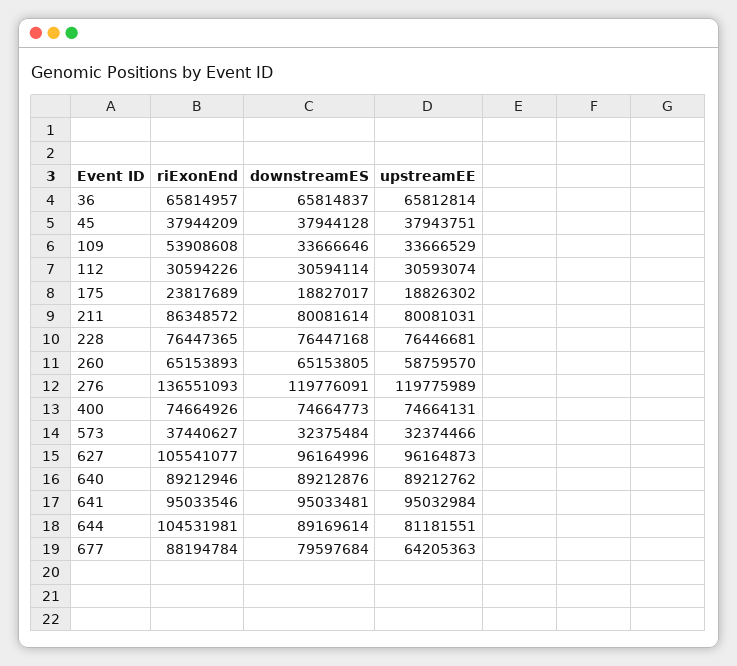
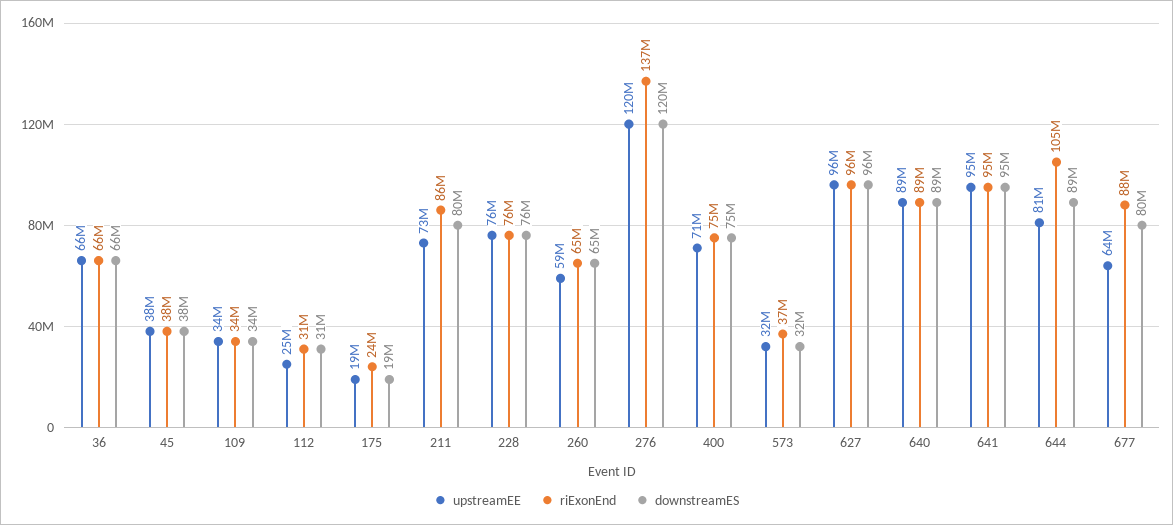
  {
    "riExonEnd": {
      "36": 65814957,
      "45": 37944209,
-     "109": 53908608,
+     "109": 34000000,
      "112": 30594226,
      "175": 23817689,
      "211": 86348572,
      "228": 76447365,
      "260": 65153893,
      "276": 136551093,
      "400": 74664926,
      "573": 37440627,
-     "627": 105541077,
+     "627": 96000000,
      "640": 89212946,
      "641": 95033546,
      "644": 104531981,
      "677": 88194784
    },
    "downstreamES": {
      "36": 65814837,
      "45": 37944128,
      "109": 33666646,
      "112": 30594114,
      "175": 18827017,
      "211": 80081614,
      "228": 76447168,
      "260": 65153805,
      "276": 119776091,
      "400": 74664773,
      "573": 32375484,
      "627": 96164996,
      "640": 89212876,
      "641": 95033481,
      "644": 89169614,
      "677": 79597684
    },
    "upstreamEE": {
      "36": 65812814,
      "45": 37943751,
      "109": 33666529,
-     "112": 30593074,
+     "112": 25000000,
      "175": 18826302,
-     "211": 80081031,
+     "211": 73000000,
      "228": 76446681,
      "260": 58759570,
      "276": 119775989,
-     "400": 74664131,
+     "400": 71000000,
      "573": 32374466,
      "627": 96164873,
      "640": 89212762,
      "641": 95032984,
      "644": 81181551,
      "677": 64205363
    }
  }

